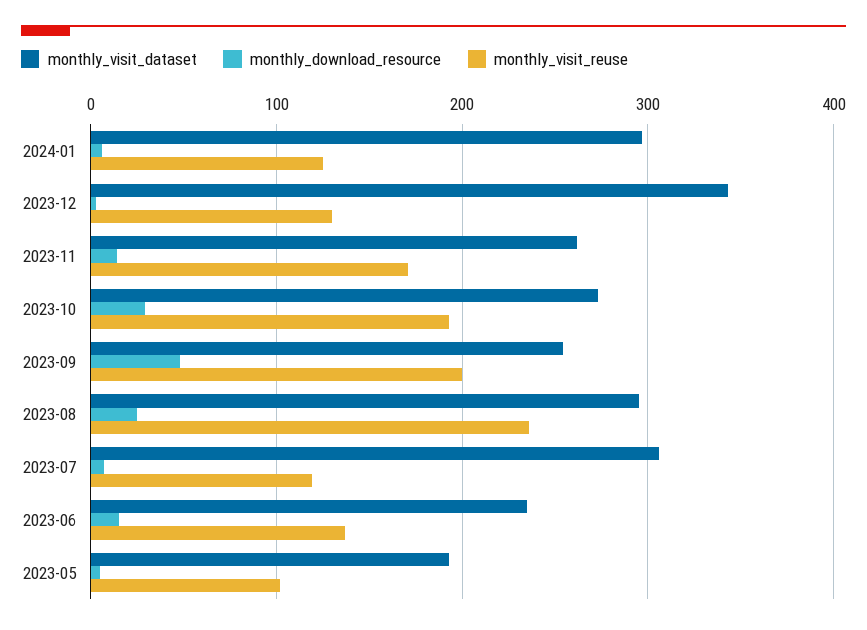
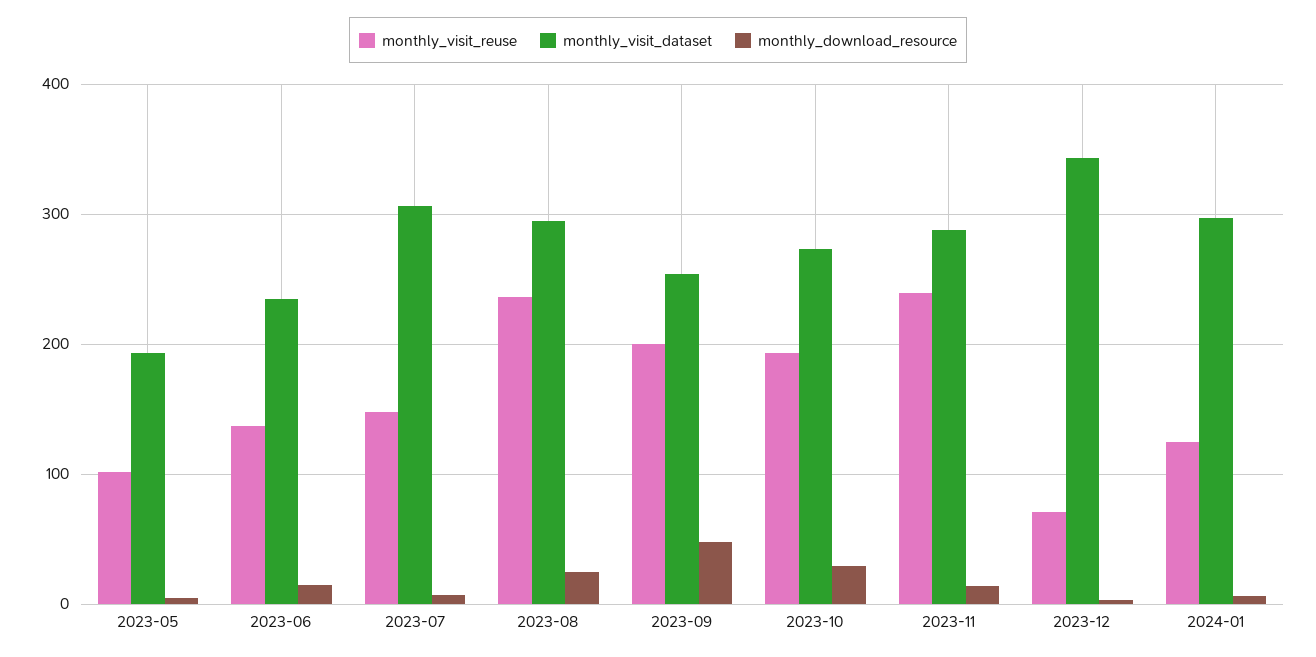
  {
    "monthly_visit_dataset": {
      "2024-01": 300,
      "2023-12": 340,
-     "2023-11": 260,
+     "2023-11": 290,
      "2023-10": 270,
      "2023-09": 250,
      "2023-08": 300,
      "2023-07": 310,
      "2023-06": 240,
      "2023-05": 190
    },
    "monthly_download_resource": {
      "2024-01": 10,
      "2023-12": 0,
      "2023-11": 10,
      "2023-10": 30,
      "2023-09": 50,
      "2023-08": 30,
      "2023-07": 10,
      "2023-06": 20,
      "2023-05": 10
    },
    "monthly_visit_reuse": {
      "2024-01": 130,
-     "2023-12": 130,
+     "2023-12": 70,
-     "2023-11": 170,
+     "2023-11": 240,
      "2023-10": 190,
      "2023-09": 200,
      "2023-08": 240,
-     "2023-07": 120,
+     "2023-07": 150,
      "2023-06": 140,
      "2023-05": 100
    }
  }

